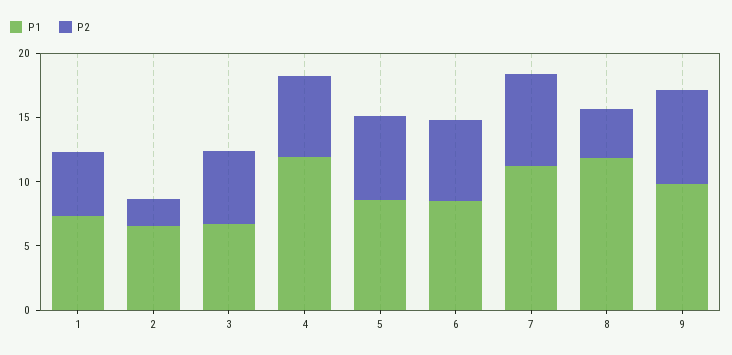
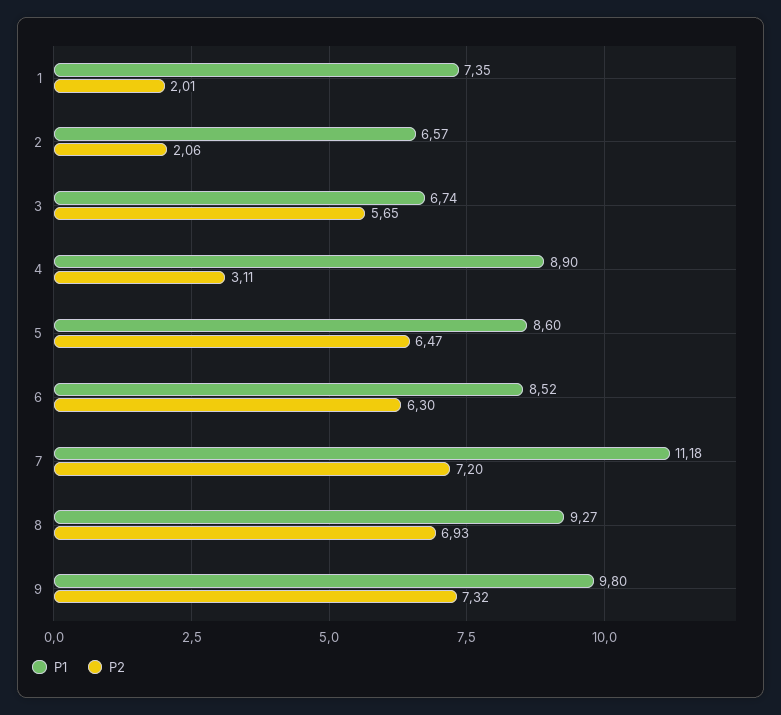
  {
    "P1": {
      "1": 7.35,
      "2": 6.57,
      "3": 6.74,
-     "4": 12,
+     "4": 8.9,
      "5": 8.6,
      "6": 8.52,
      "7": 11.18,
-     "8": 12,
+     "8": 9.27,
      "9": 9.8
    },
    "P2": {
-     "1": 5,
+     "1": 2.01,
      "2": 2.06,
      "3": 5.65,
-     "4": 6,
+     "4": 3.11,
      "5": 6.47,
      "6": 6.3,
      "7": 7.2,
-     "8": 4,
+     "8": 6.93,
      "9": 7.32
    }
  }

